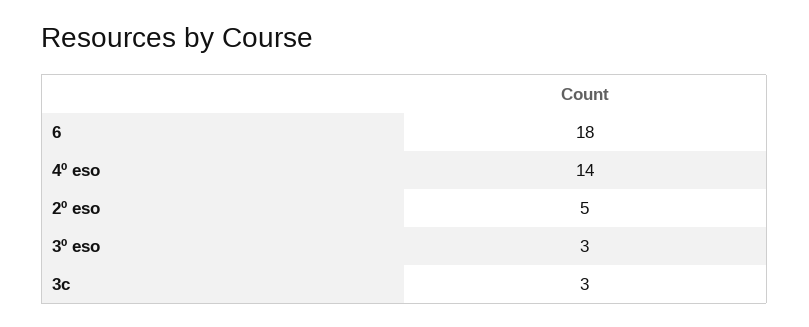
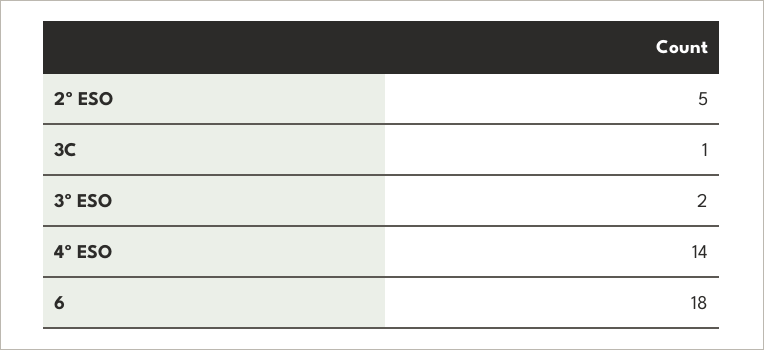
  {
    "6": 18,
    "4º eso": 14,
    "2º eso": 5,
-   "3º eso": 3,
+   "3º eso": 2,
-   "3c": 3
+   "3c": 1
  }

